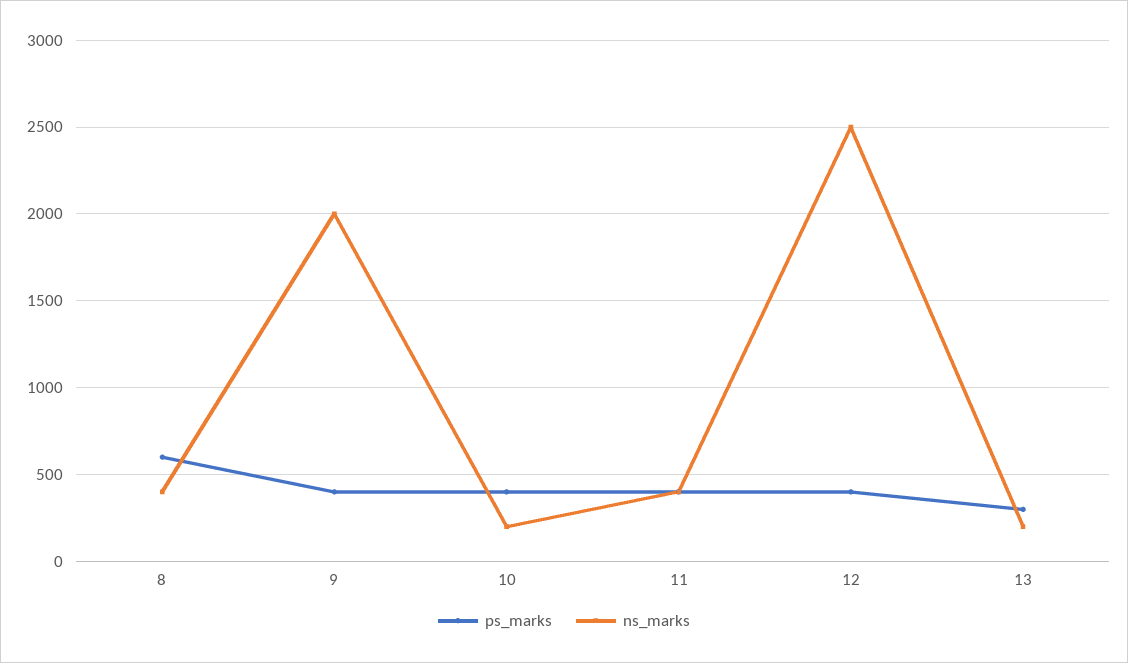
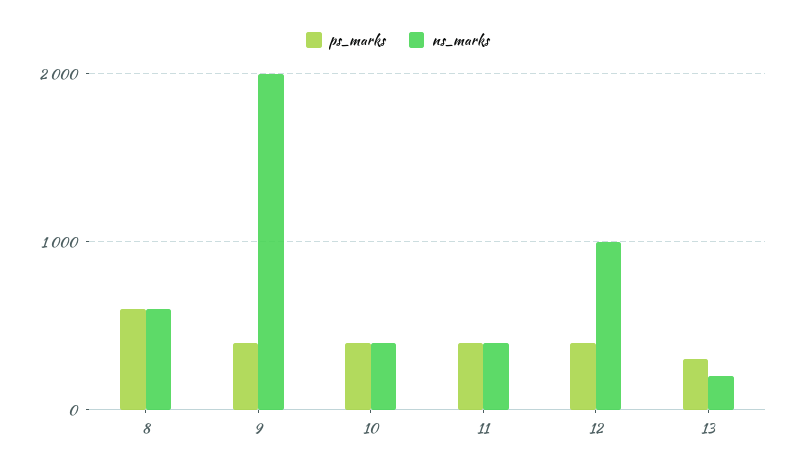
  {
    "ps_marks": {
      "8": 600,
      "9": 400,
      "10": 400,
      "11": 400,
      "12": 400,
      "13": 300
    },
    "ns_marks": {
-     "8": 400,
+     "8": 600,
      "9": 2000,
-     "10": 200,
+     "10": 400,
      "11": 400,
-     "12": 2500,
+     "12": 1000,
      "13": 200
    }
  }

